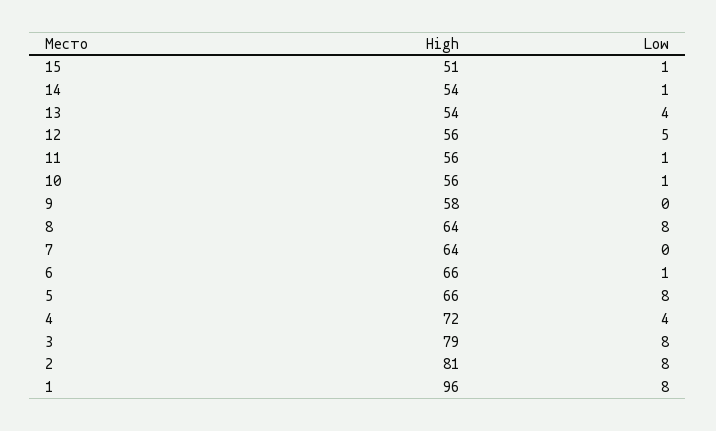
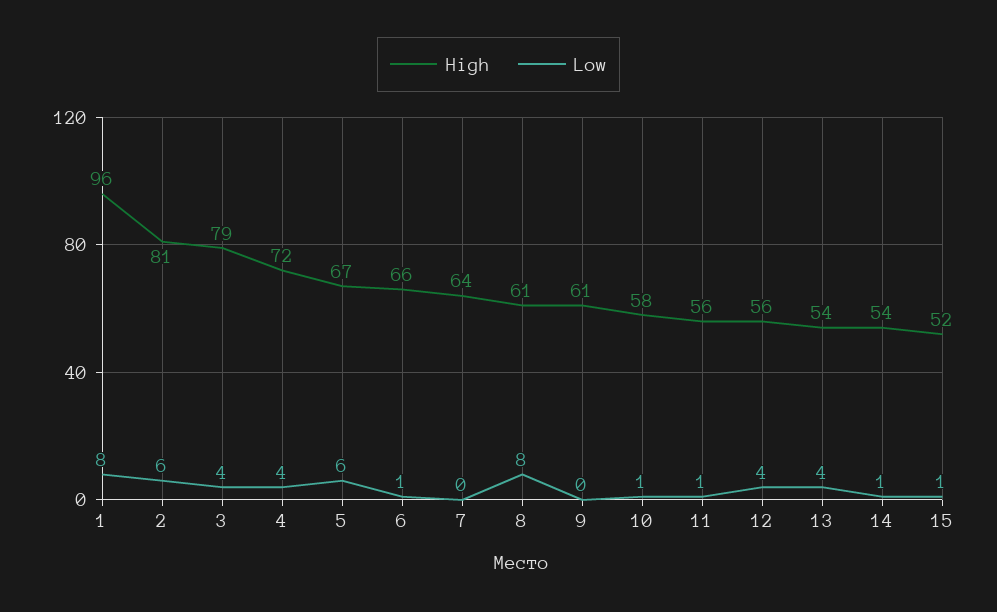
  {
    "High": {
-     "15": 51,
+     "15": 52,
      "14": 54,
      "13": 54,
      "12": 56,
      "11": 56,
-     "10": 56,
+     "10": 58,
-     "9": 58,
+     "9": 61,
-     "8": 64,
+     "8": 61,
      "7": 64,
      "6": 66,
-     "5": 66,
+     "5": 67,
      "4": 72,
      "3": 79,
      "2": 81,
      "1": 96
    },
    "Low": {
      "15": 1,
      "14": 1,
      "13": 4,
-     "12": 5,
+     "12": 4,
      "11": 1,
      "10": 1,
      "9": 0,
      "8": 8,
      "7": 0,
      "6": 1,
-     "5": 8,
+     "5": 6,
      "4": 4,
-     "3": 8,
+     "3": 4,
-     "2": 8,
+     "2": 6,
      "1": 8
    }
  }

